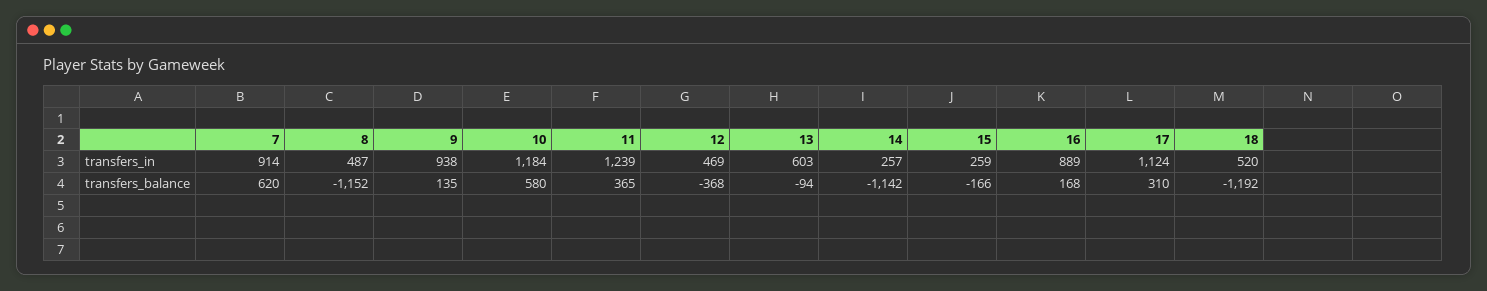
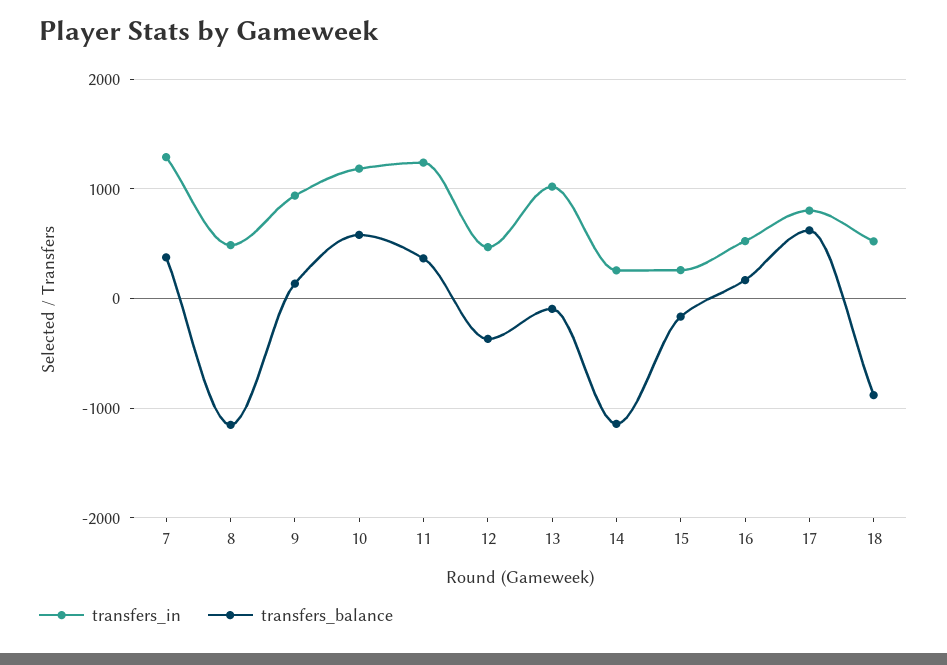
  {
    "transfers_in": {
-     "7": 914,
+     "7": 1300,
      "8": 487,
      "9": 938,
      "10": 1184,
      "11": 1239,
      "12": 469,
-     "13": 603,
+     "13": 1000,
      "14": 257,
      "15": 259,
-     "16": 889,
+     "16": 500,
-     "17": 1124,
+     "17": 800,
      "18": 520
    },
    "transfers_balance": {
-     "7": 620,
+     "7": 400,
      "8": -1152,
      "9": 135,
      "10": 580,
      "11": 365,
      "12": -368,
      "13": -94,
      "14": -1142,
      "15": -166,
      "16": 168,
-     "17": 310,
+     "17": 600,
-     "18": -1192
+     "18": -900
    }
  }

